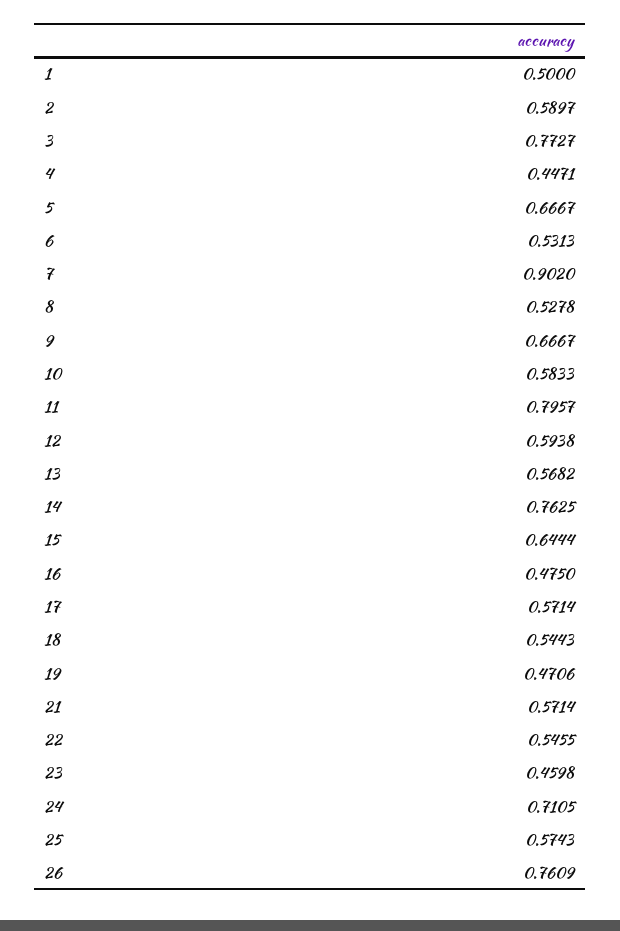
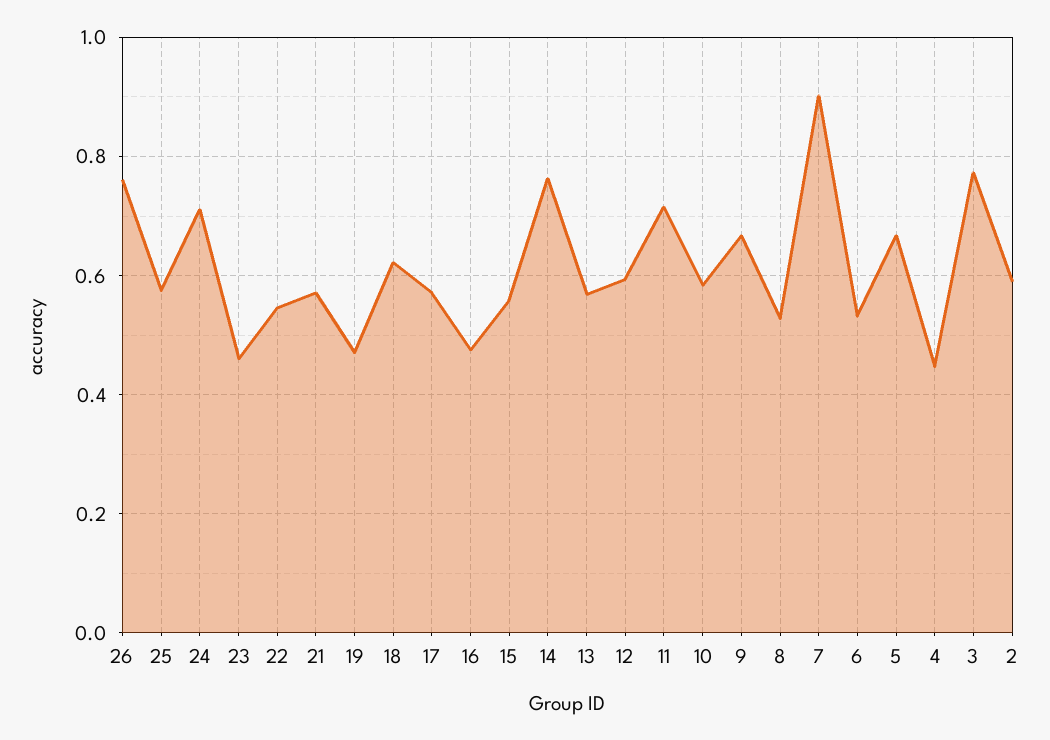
  {
-   "1": 0.5,
    "2": 0.5897,
    "3": 0.7727,
    "4": 0.4471,
    "5": 0.6667,
    "6": 0.5313,
    "7": 0.902,
    "8": 0.5278,
    "9": 0.6667,
    "10": 0.5833,
-   "11": 0.7957,
+   "11": 0.72,
    "12": 0.5938,
    "13": 0.5682,
    "14": 0.7625,
-   "15": 0.6444,
+   "15": 0.56,
    "16": 0.475,
    "17": 0.5714,
-   "18": 0.5443,
+   "18": 0.62,
    "19": 0.4706,
    "21": 0.5714,
    "22": 0.5455,
    "23": 0.4598,
    "24": 0.7105,
    "25": 0.5743,
    "26": 0.7609
  }

